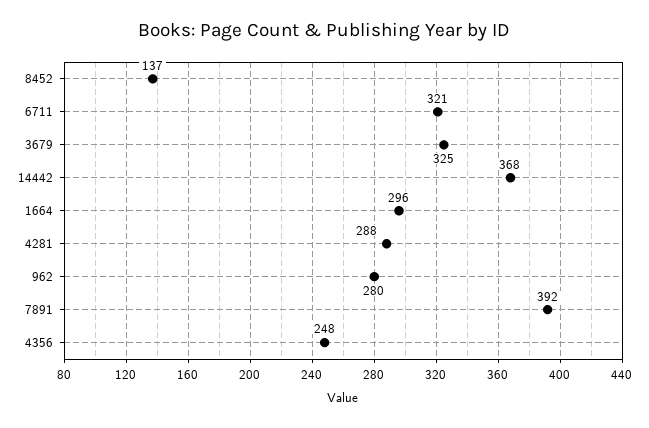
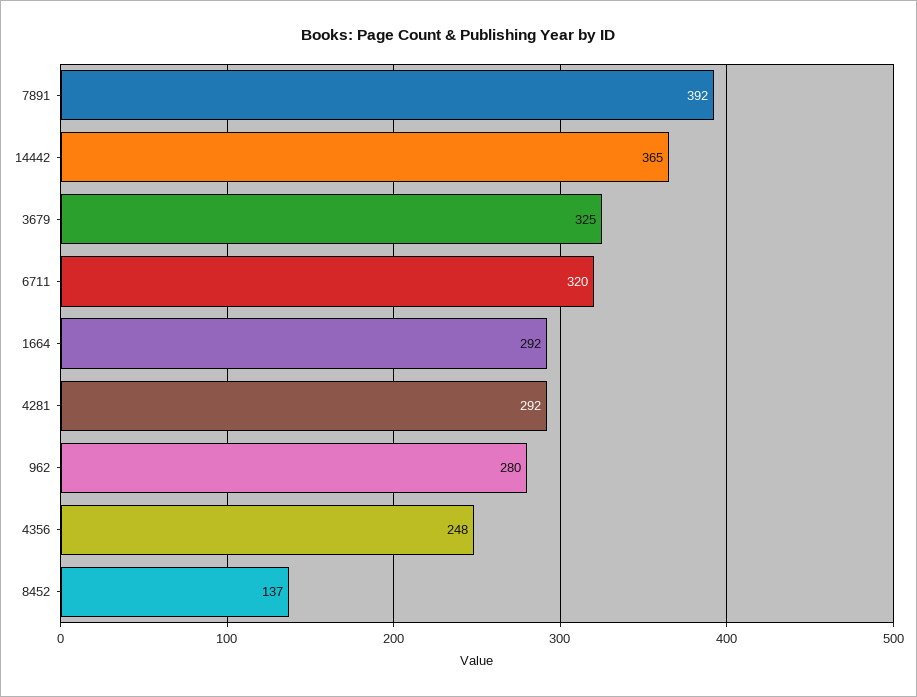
  {
    "8452": 137,
-   "6711": 321,
+   "6711": 320,
    "3679": 325,
-   "14442": 368,
+   "14442": 365,
-   "1664": 296,
+   "1664": 292,
-   "4281": 288,
+   "4281": 292,
    "962": 280,
    "7891": 392,
    "4356": 248
  }

